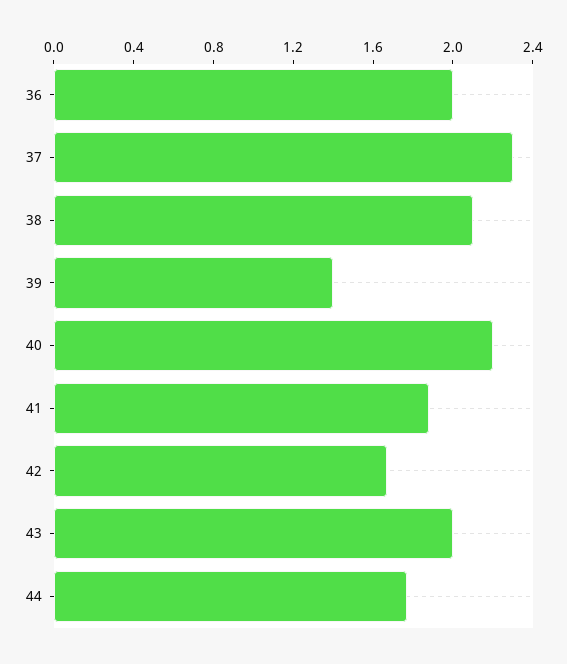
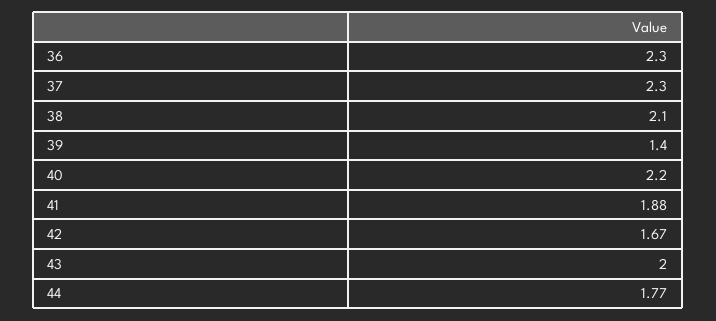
  {
-   "36": 2,
+   "36": 2.3,
    "37": 2.3,
    "38": 2.1,
    "39": 1.4,
    "40": 2.2,
    "41": 1.88,
    "42": 1.67,
    "43": 2,
    "44": 1.77
  }

